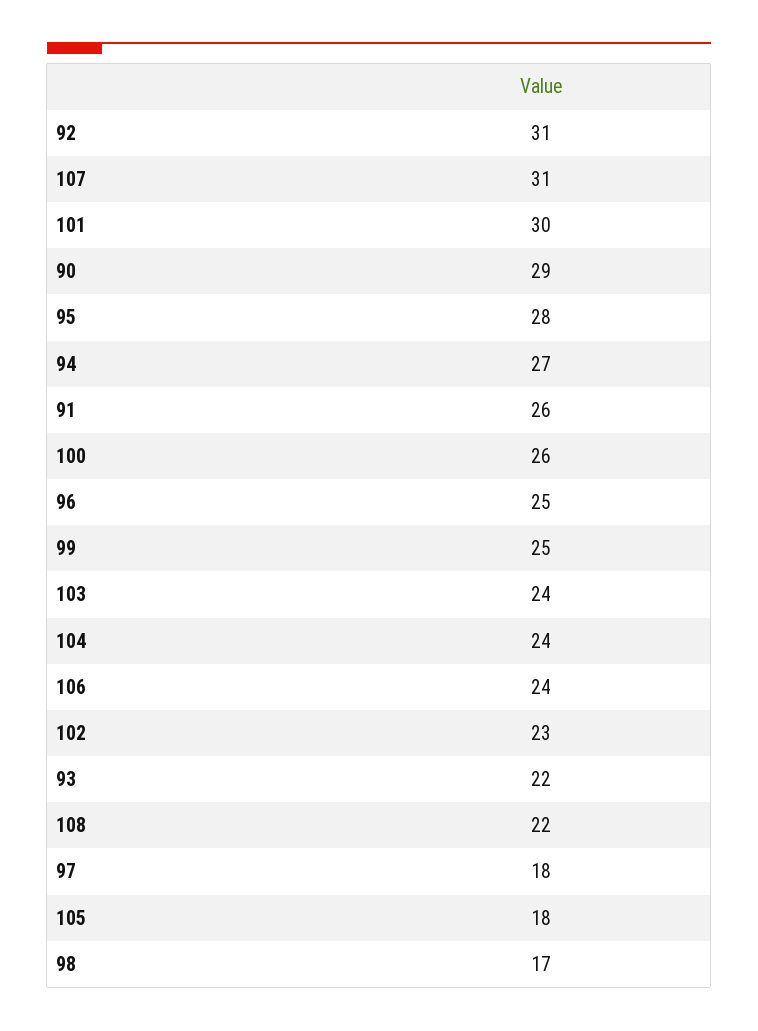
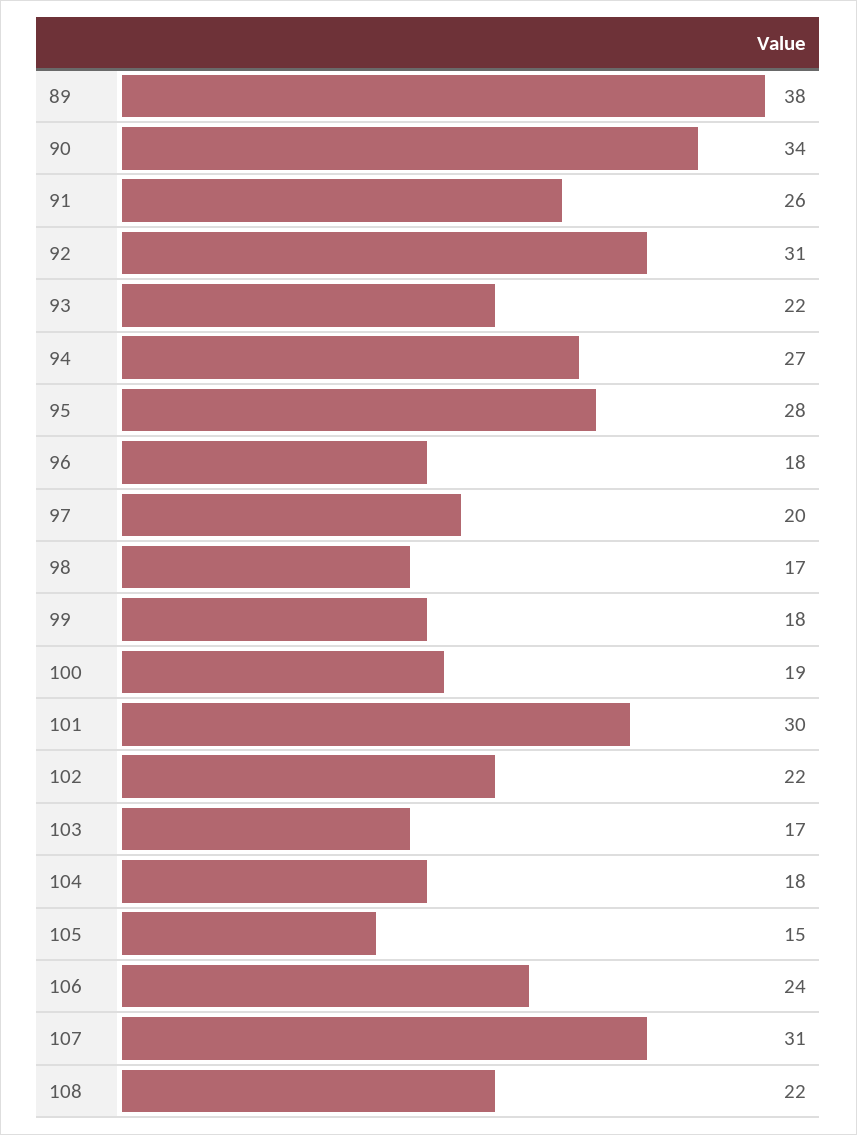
  {
    "92": 31,
    "107": 31,
    "101": 30,
-   "90": 29,
+   "90": 34,
    "95": 28,
    "94": 27,
    "91": 26,
-   "100": 26,
+   "100": 19,
-   "96": 25,
+   "96": 18,
-   "99": 25,
+   "99": 18,
-   "103": 24,
+   "103": 17,
-   "104": 24,
+   "104": 18,
    "106": 24,
-   "102": 23,
+   "102": 22,
    "93": 22,
    "108": 22,
-   "97": 18,
+   "97": 20,
-   "105": 18,
+   "105": 15,
-   "98": 17
+   "98": 17,
+   "89": 38
  }

